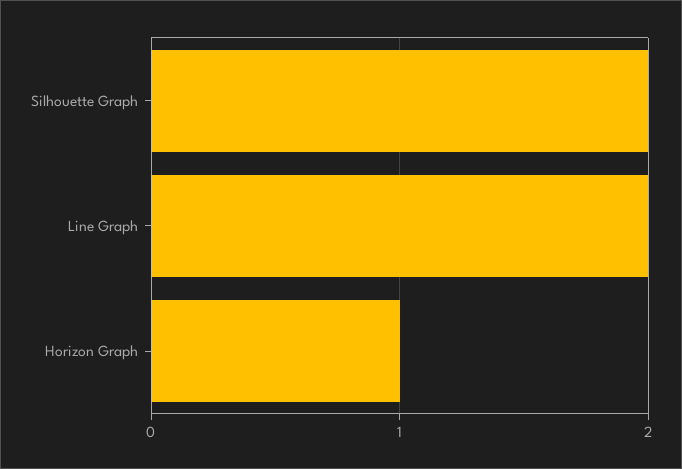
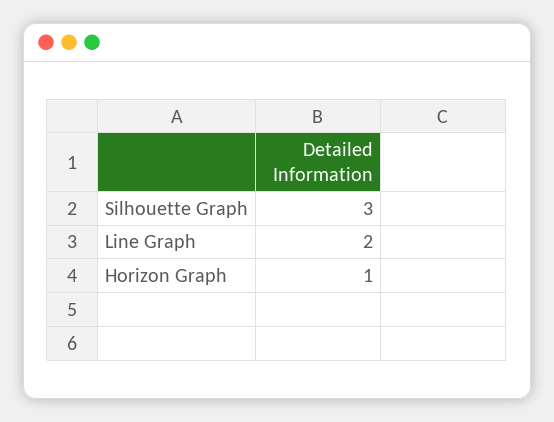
  {
-   "Silhouette Graph": 2,
+   "Silhouette Graph": 3,
    "Line Graph": 2,
    "Horizon Graph": 1
  }

